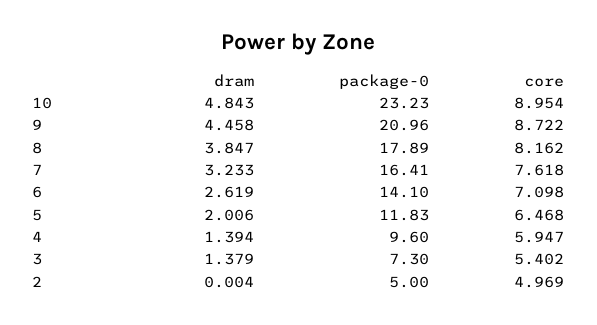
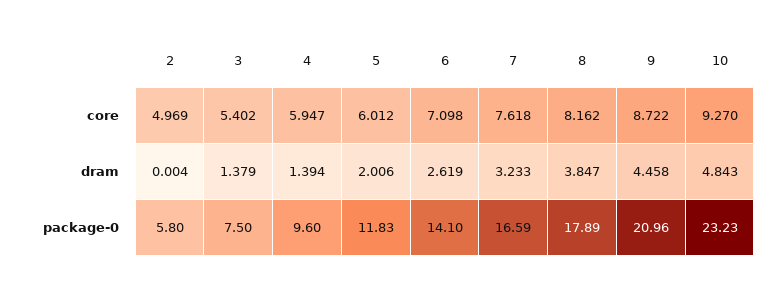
  {
    "dram": {
      "10": 4.843,
      "9": 4.458,
      "8": 3.847,
      "7": 3.233,
      "6": 2.619,
      "5": 2.006,
      "4": 1.394,
      "3": 1.379,
      "2": 0.004
    },
    "package-0": {
      "10": 23.23,
      "9": 20.96,
      "8": 17.89,
-     "7": 16.41,
+     "7": 16.59,
      "6": 14.1,
      "5": 11.83,
      "4": 9.6,
-     "3": 7.3,
+     "3": 7.5,
-     "2": 5
+     "2": 5.8
    },
    "core": {
-     "10": 8.954,
+     "10": 9.27,
      "9": 8.722,
      "8": 8.162,
      "7": 7.618,
      "6": 7.098,
-     "5": 6.468,
+     "5": 6.012,
      "4": 5.947,
      "3": 5.402,
      "2": 4.969
    }
  }

